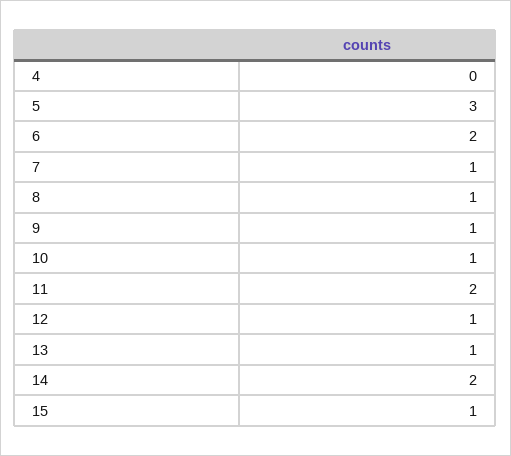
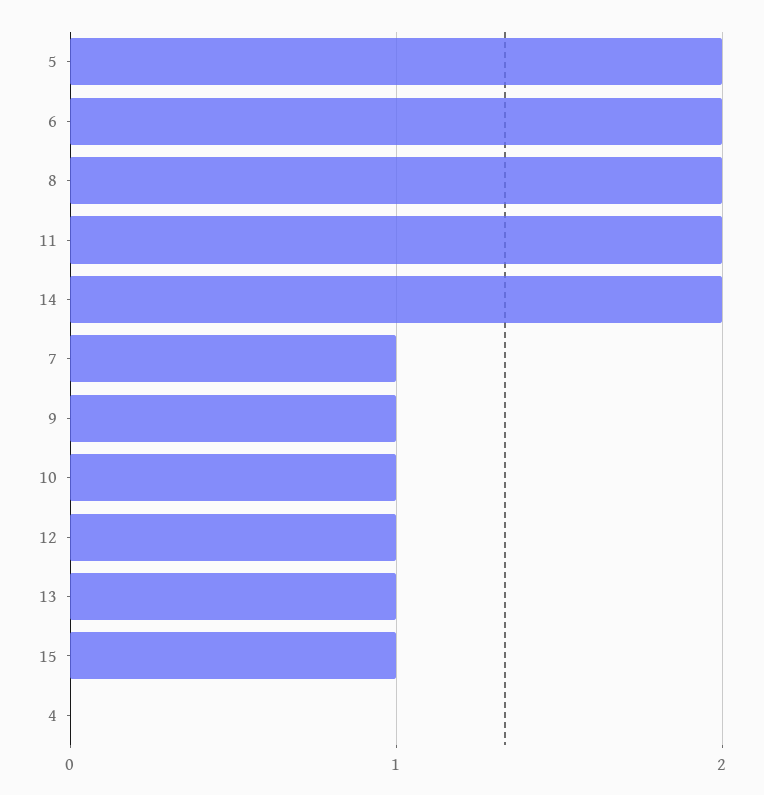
  {
    "4": 0,
-   "5": 3,
+   "5": 2,
    "6": 2,
    "7": 1,
-   "8": 1,
+   "8": 2,
    "9": 1,
    "10": 1,
    "11": 2,
    "12": 1,
    "13": 1,
    "14": 2,
    "15": 1
  }

